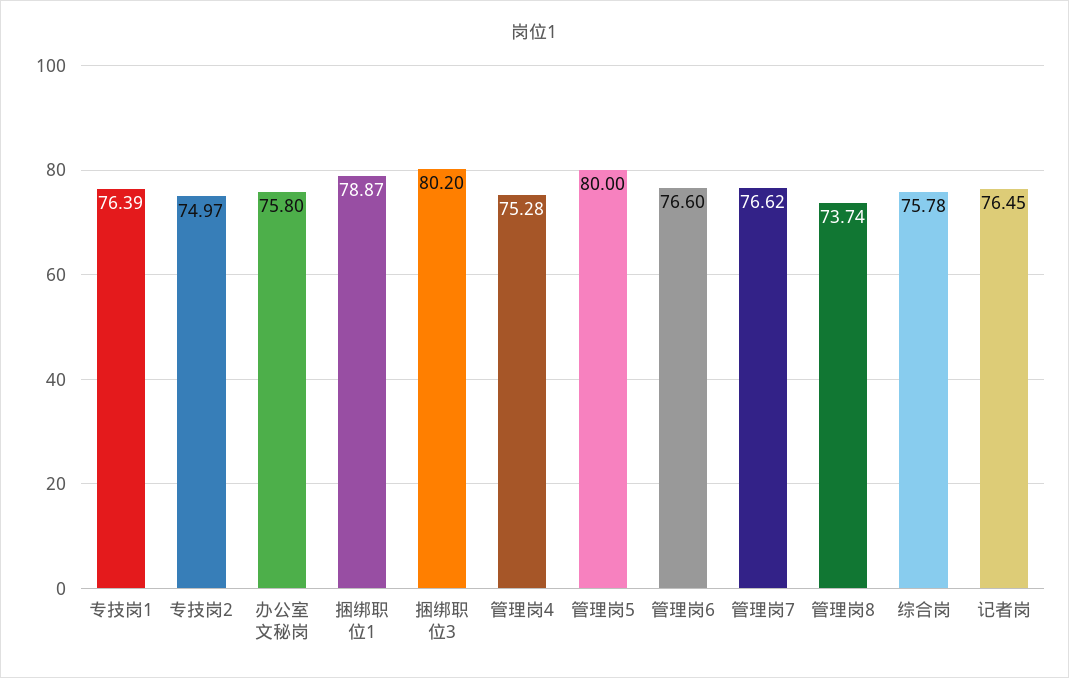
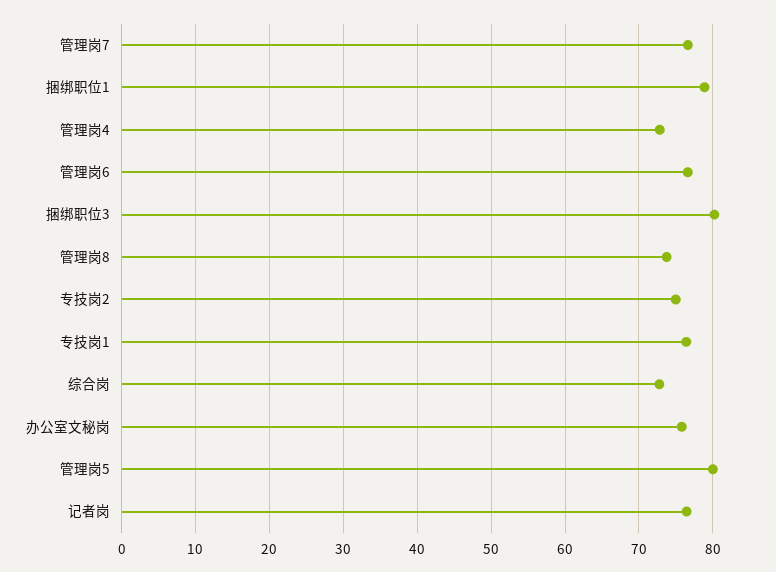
  {
    "专技岗1": 76.39,
    "专技岗2": 74.97,
    "办公室文秘岗": 75.8,
    "捆绑职位1": 78.87,
    "捆绑职位3": 80.2,
-   "管理岗4": 75.28,
+   "管理岗4": 73,
    "管理岗5": 80,
    "管理岗6": 76.6,
    "管理岗7": 76.62,
    "管理岗8": 73.74,
-   "综合岗": 75.78,
+   "综合岗": 73,
    "记者岗": 76.45
  }

